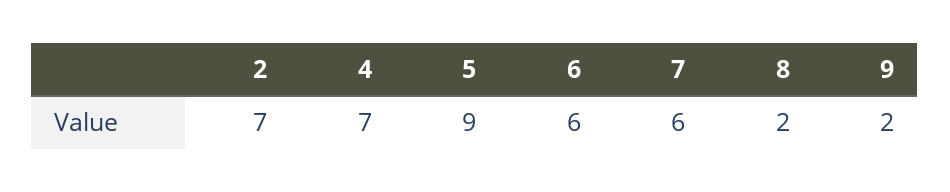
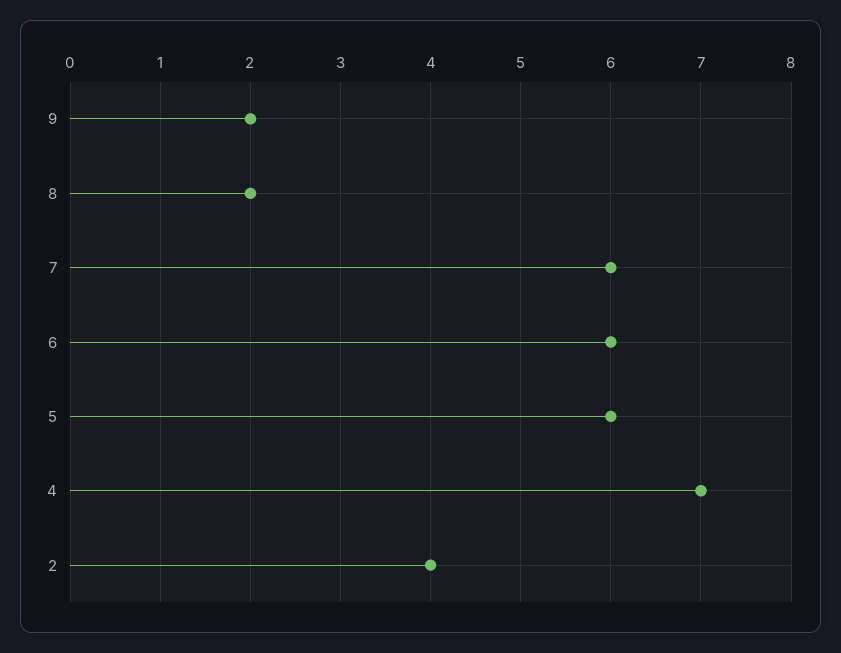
  {
-   "2": 7,
+   "2": 4,
    "4": 7,
-   "5": 9,
+   "5": 6,
    "6": 6,
    "7": 6,
    "8": 2,
    "9": 2
  }

